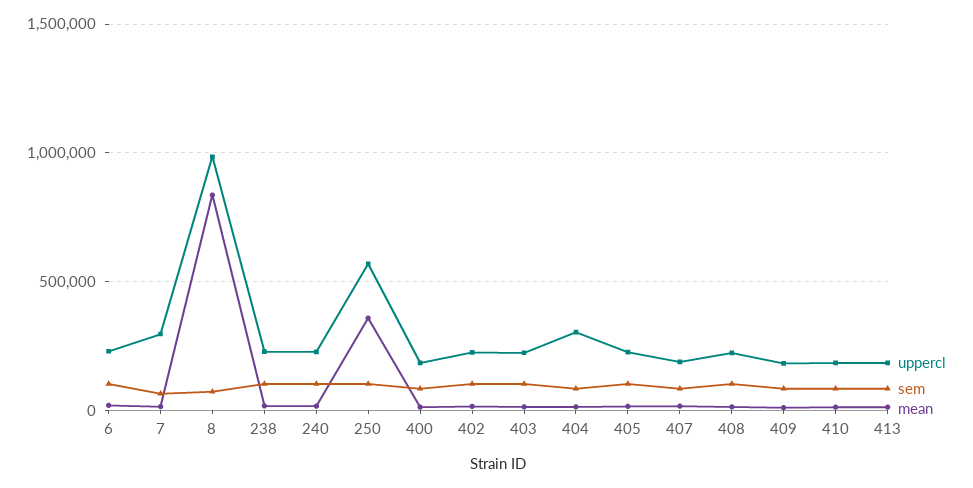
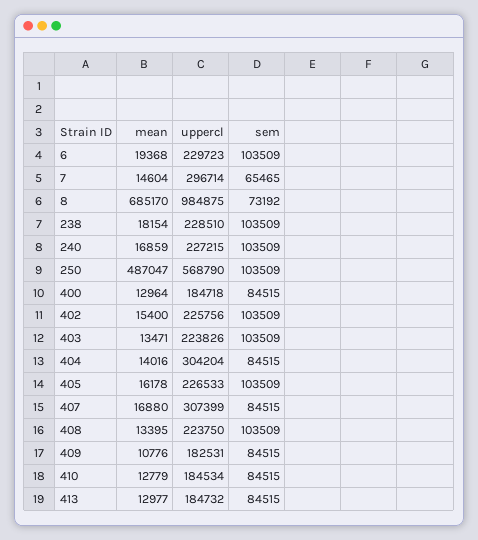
  {
    "uppercl": {
      "6": 229723,
      "7": 296714,
      "8": 984875,
      "238": 228510,
      "240": 227215,
      "250": 568790,
      "400": 184718,
      "402": 225756,
      "403": 223826,
      "404": 304204,
      "405": 226533,
-     "407": 200000,
+     "407": 307399,
      "408": 223750,
      "409": 182531,
      "410": 184534,
      "413": 184732
    },
    "sem": {
      "6": 103509,
      "7": 65465,
      "8": 73192,
      "238": 103509,
      "240": 103509,
      "250": 103509,
      "400": 84515,
      "402": 103509,
      "403": 103509,
      "404": 84515,
      "405": 103509,
      "407": 84515,
      "408": 103509,
      "409": 84515,
      "410": 84515,
      "413": 84515
    },
    "mean": {
      "6": 19368,
      "7": 14604,
-     "8": 850000,
+     "8": 685170,
      "238": 18154,
      "240": 16859,
-     "250": 350000,
+     "250": 487047,
      "400": 12964,
      "402": 15400,
      "403": 13471,
      "404": 14016,
      "405": 16178,
      "407": 16880,
      "408": 13395,
      "409": 10776,
      "410": 12779,
      "413": 12977
    }
  }

